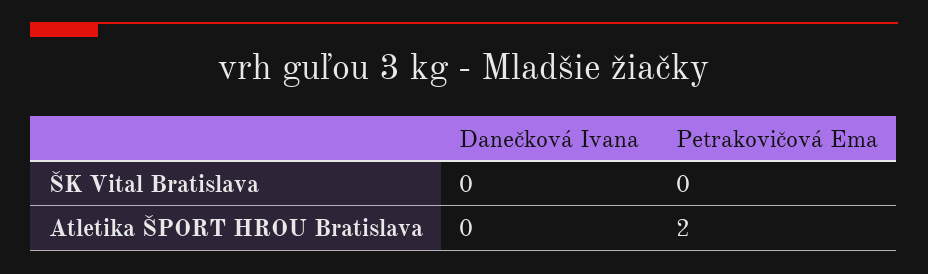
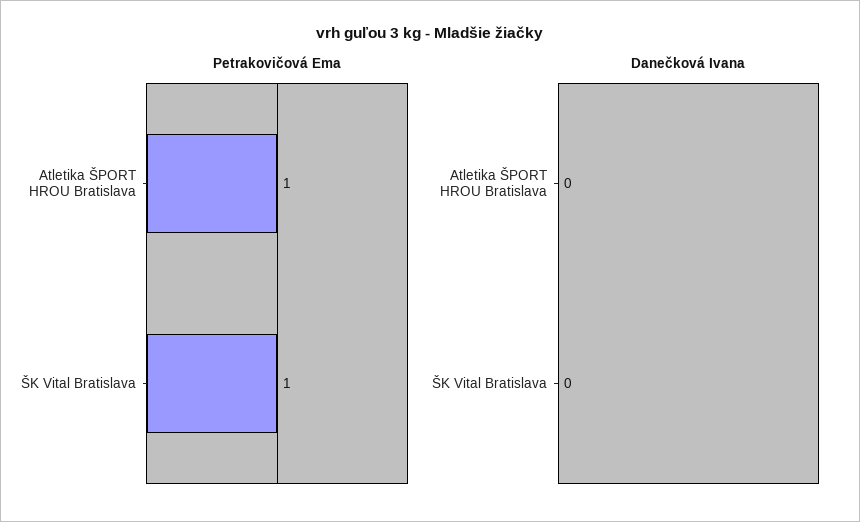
  {
    "Danečková Ivana": {
      "ŠK Vital Bratislava": 0,
      "Atletika ŠPORT HROU Bratislava": 0
    },
    "Petrakovičová Ema": {
-     "ŠK Vital Bratislava": 0,
+     "ŠK Vital Bratislava": 1,
-     "Atletika ŠPORT HROU Bratislava": 2
+     "Atletika ŠPORT HROU Bratislava": 1
    }
  }

